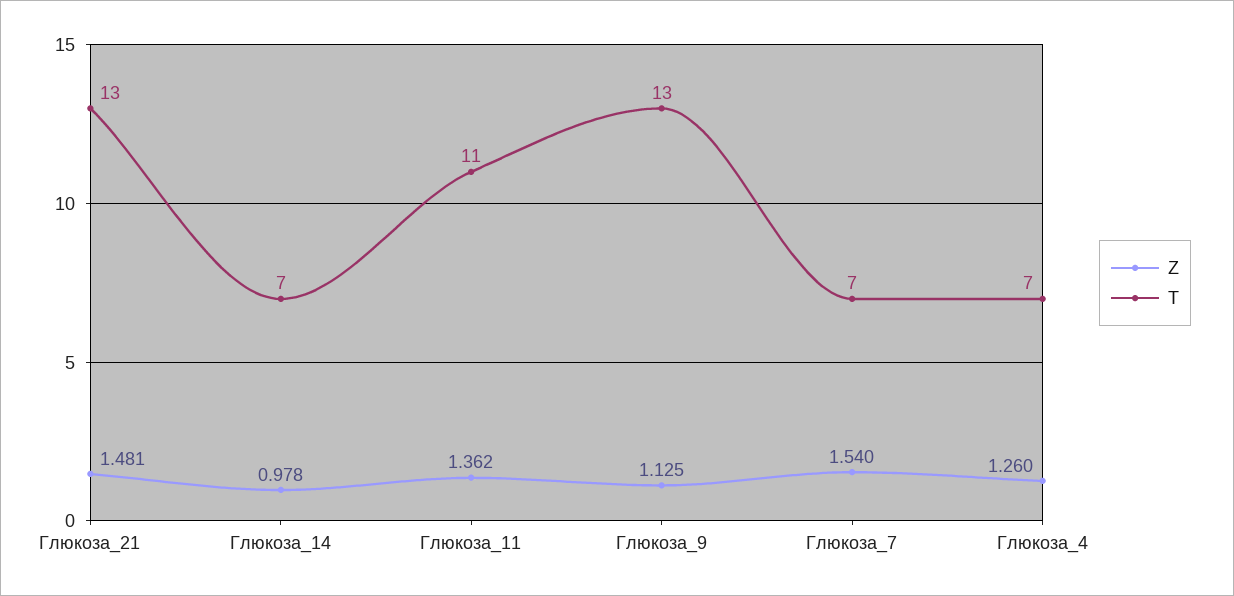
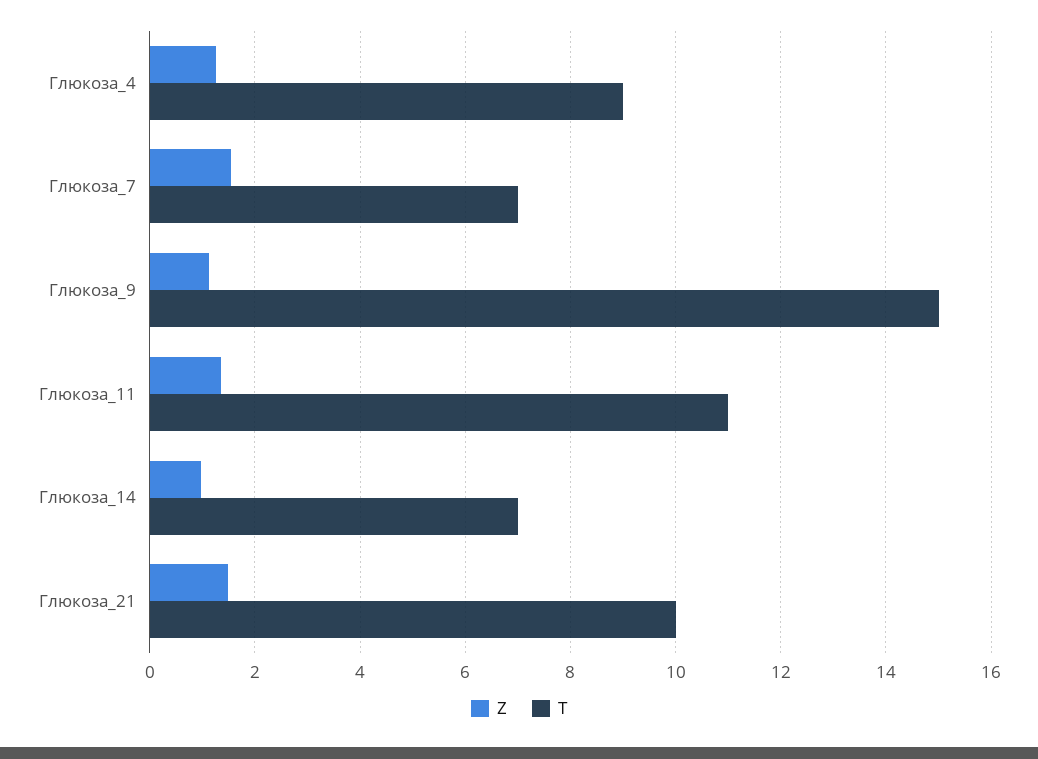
  {
    "Z": {
      "Глюкоза_21": 1.481,
      "Глюкоза_14": 0.978,
      "Глюкоза_11": 1.362,
      "Глюкоза_9": 1.125,
      "Глюкоза_7": 1.54,
      "Глюкоза_4": 1.26
    },
    "T": {
-     "Глюкоза_21": 13,
+     "Глюкоза_21": 10,
      "Глюкоза_14": 7,
      "Глюкоза_11": 11,
-     "Глюкоза_9": 13,
+     "Глюкоза_9": 15,
      "Глюкоза_7": 7,
-     "Глюкоза_4": 7
+     "Глюкоза_4": 9
    }
  }

